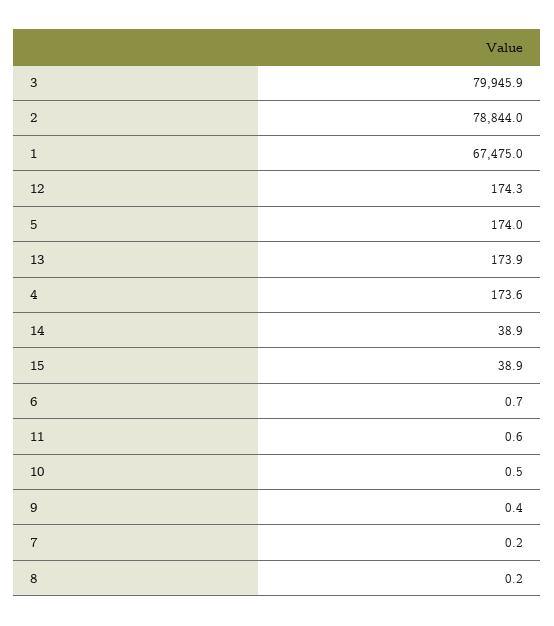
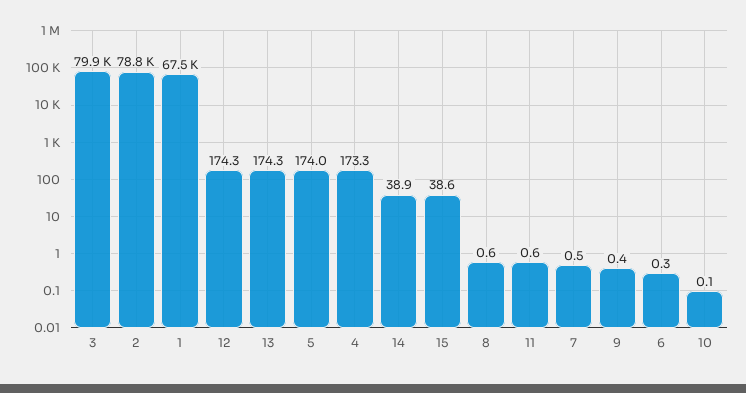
  {
    "3": 79945.9,
    "2": 78844,
    "1": 67475,
    "12": 174.3,
    "5": 174,
-   "13": 173.9,
+   "13": 174.3,
-   "4": 173.6,
+   "4": 173.3,
    "14": 38.9,
-   "15": 38.9,
+   "15": 38.6,
-   "6": 0.7,
+   "6": 0.3,
    "11": 0.6,
-   "10": 0.5,
+   "10": 0.1,
    "9": 0.4,
-   "7": 0.2,
+   "7": 0.5,
-   "8": 0.2
+   "8": 0.6
  }

